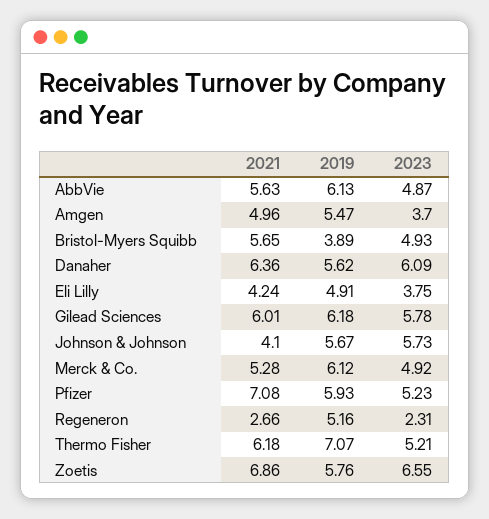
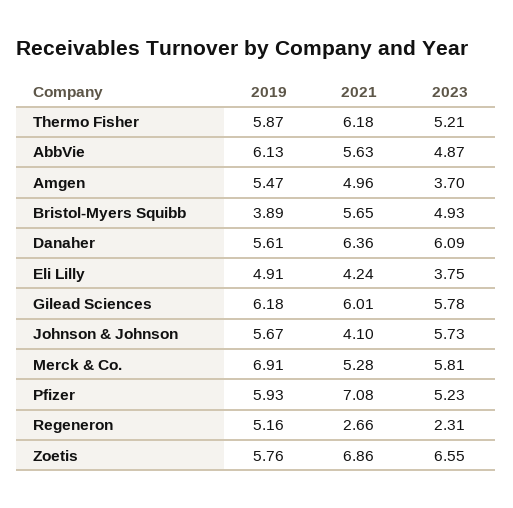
  {
    "2021": {
      "AbbVie": 5.63,
      "Amgen": 4.96,
      "Bristol-Myers Squibb": 5.65,
      "Danaher": 6.36,
      "Eli Lilly": 4.24,
      "Gilead Sciences": 6.01,
      "Johnson & Johnson": 4.1,
      "Merck & Co.": 5.28,
      "Pfizer": 7.08,
      "Regeneron": 2.66,
      "Thermo Fisher": 6.18,
      "Zoetis": 6.86
    },
    "2019": {
      "AbbVie": 6.13,
      "Amgen": 5.47,
      "Bristol-Myers Squibb": 3.89,
-     "Danaher": 5.62,
+     "Danaher": 5.61,
      "Eli Lilly": 4.91,
      "Gilead Sciences": 6.18,
      "Johnson & Johnson": 5.67,
-     "Merck & Co.": 6.12,
+     "Merck & Co.": 6.91,
      "Pfizer": 5.93,
      "Regeneron": 5.16,
-     "Thermo Fisher": 7.07,
+     "Thermo Fisher": 5.87,
      "Zoetis": 5.76
    },
    "2023": {
      "AbbVie": 4.87,
      "Amgen": 3.7,
      "Bristol-Myers Squibb": 4.93,
      "Danaher": 6.09,
      "Eli Lilly": 3.75,
      "Gilead Sciences": 5.78,
      "Johnson & Johnson": 5.73,
-     "Merck & Co.": 4.92,
+     "Merck & Co.": 5.81,
      "Pfizer": 5.23,
      "Regeneron": 2.31,
      "Thermo Fisher": 5.21,
      "Zoetis": 6.55
    }
  }

